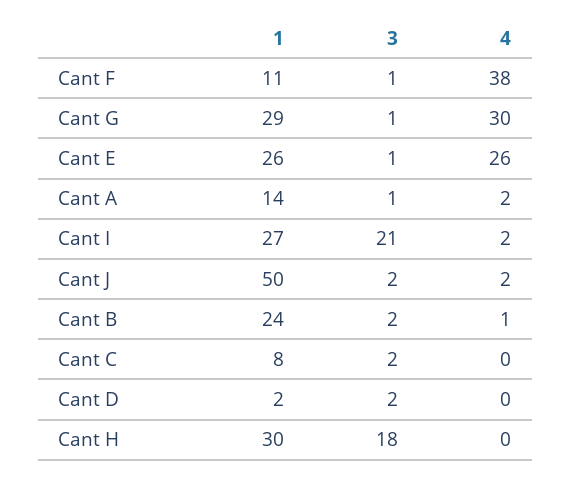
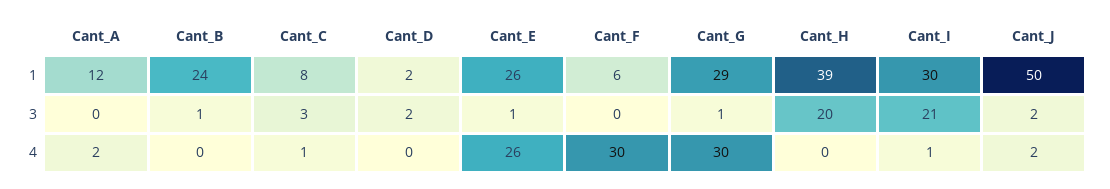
  {
    "1": {
-     "Cant F": 11,
+     "Cant F": 6,
      "Cant G": 29,
      "Cant E": 26,
-     "Cant A": 14,
+     "Cant A": 12,
-     "Cant I": 27,
+     "Cant I": 30,
      "Cant J": 50,
      "Cant B": 24,
      "Cant C": 8,
      "Cant D": 2,
-     "Cant H": 30
+     "Cant H": 39
    },
    "3": {
-     "Cant F": 1,
+     "Cant F": 0,
      "Cant G": 1,
      "Cant E": 1,
-     "Cant A": 1,
+     "Cant A": 0,
      "Cant I": 21,
      "Cant J": 2,
-     "Cant B": 2,
+     "Cant B": 1,
-     "Cant C": 2,
+     "Cant C": 3,
      "Cant D": 2,
-     "Cant H": 18
+     "Cant H": 20
    },
    "4": {
-     "Cant F": 38,
+     "Cant F": 30,
      "Cant G": 30,
      "Cant E": 26,
      "Cant A": 2,
-     "Cant I": 2,
+     "Cant I": 1,
      "Cant J": 2,
-     "Cant B": 1,
+     "Cant B": 0,
-     "Cant C": 0,
+     "Cant C": 1,
      "Cant D": 0,
      "Cant H": 0
    }
  }

